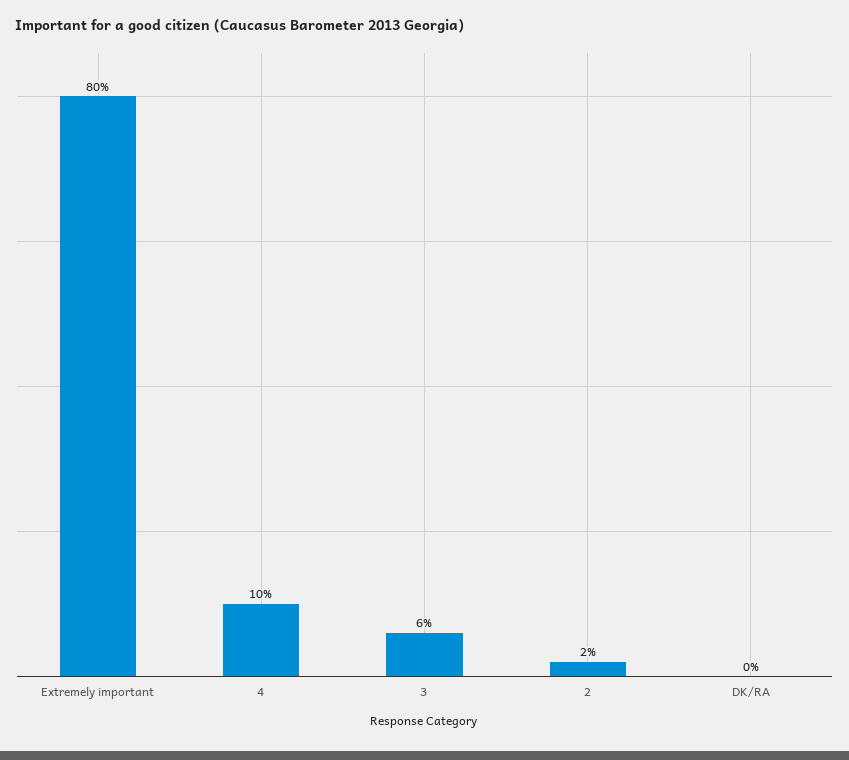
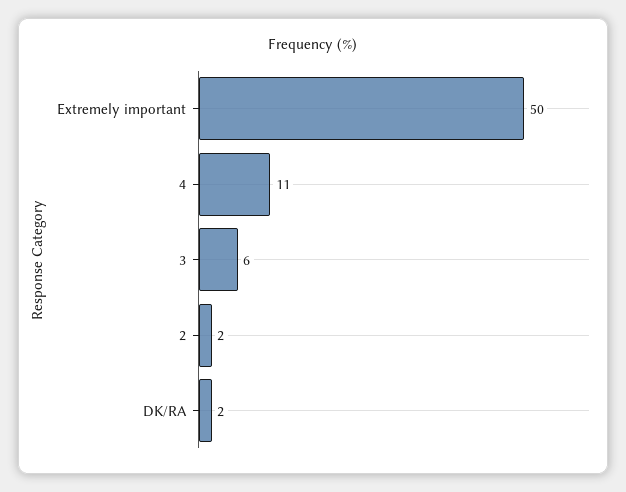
  {
-   "Extremely important": 80,
+   "Extremely important": 50,
-   "4": 10,
+   "4": 11,
    "3": 6,
    "2": 2,
-   "DK/RA": 0
+   "DK/RA": 2
  }

